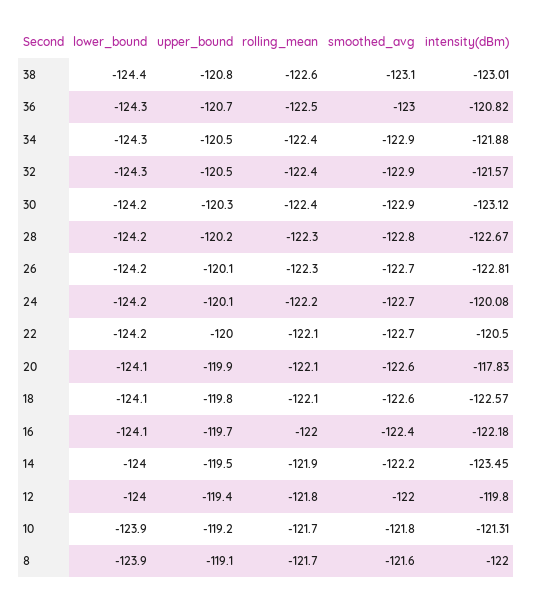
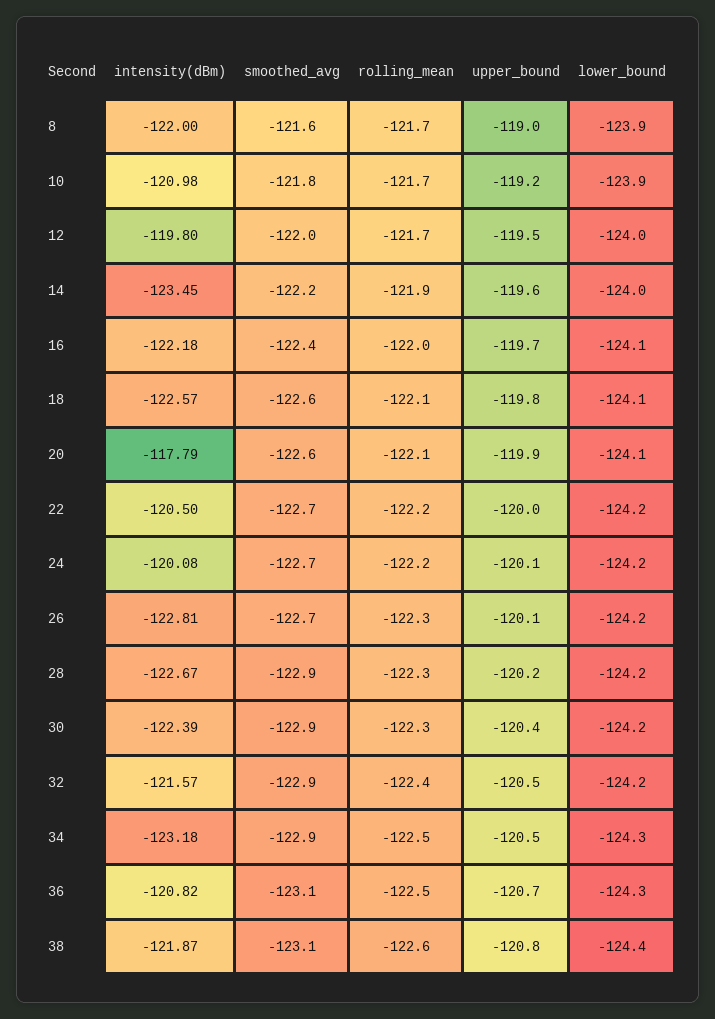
  {
    "lower_bound": {
      "38": -124.4,
      "36": -124.3,
      "34": -124.3,
-     "32": -124.3,
+     "32": -124.2,
      "30": -124.2,
      "28": -124.2,
      "26": -124.2,
      "24": -124.2,
      "22": -124.2,
      "20": -124.1,
      "18": -124.1,
      "16": -124.1,
      "14": -124,
      "12": -124,
      "10": -123.9,
      "8": -123.9
    },
    "upper_bound": {
      "38": -120.8,
      "36": -120.7,
      "34": -120.5,
      "32": -120.5,
-     "30": -120.3,
+     "30": -120.4,
      "28": -120.2,
      "26": -120.1,
      "24": -120.1,
      "22": -120,
      "20": -119.9,
      "18": -119.8,
      "16": -119.7,
-     "14": -119.5,
+     "14": -119.6,
-     "12": -119.4,
+     "12": -119.5,
      "10": -119.2,
-     "8": -119.1
+     "8": -119
    },
    "rolling_mean": {
      "38": -122.6,
      "36": -122.5,
-     "34": -122.4,
+     "34": -122.5,
      "32": -122.4,
-     "30": -122.4,
+     "30": -122.3,
      "28": -122.3,
      "26": -122.3,
      "24": -122.2,
-     "22": -122.1,
+     "22": -122.2,
      "20": -122.1,
      "18": -122.1,
      "16": -122,
      "14": -121.9,
-     "12": -121.8,
+     "12": -121.7,
      "10": -121.7,
      "8": -121.7
    },
    "smoothed_avg": {
      "38": -123.1,
-     "36": -123,
+     "36": -123.1,
      "34": -122.9,
      "32": -122.9,
      "30": -122.9,
-     "28": -122.8,
+     "28": -122.9,
      "26": -122.7,
      "24": -122.7,
      "22": -122.7,
      "20": -122.6,
      "18": -122.6,
      "16": -122.4,
      "14": -122.2,
      "12": -122,
      "10": -121.8,
      "8": -121.6
    },
    "intensity(dBm)": {
-     "38": -123.01,
+     "38": -121.87,
      "36": -120.82,
-     "34": -121.88,
+     "34": -123.18,
      "32": -121.57,
-     "30": -123.12,
+     "30": -122.39,
      "28": -122.67,
      "26": -122.81,
      "24": -120.08,
      "22": -120.5,
-     "20": -117.83,
+     "20": -117.79,
      "18": -122.57,
      "16": -122.18,
      "14": -123.45,
      "12": -119.8,
-     "10": -121.31,
+     "10": -120.98,
      "8": -122
    }
  }

